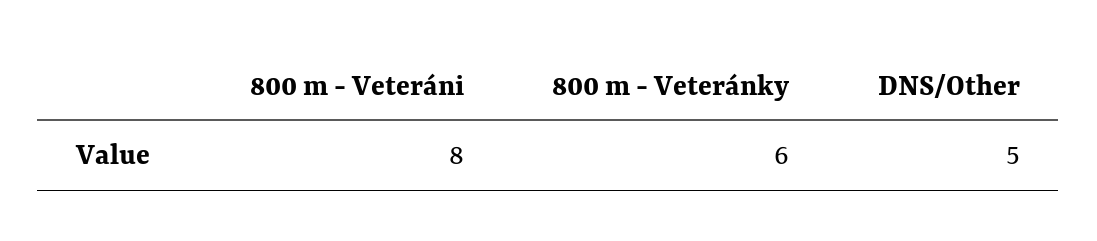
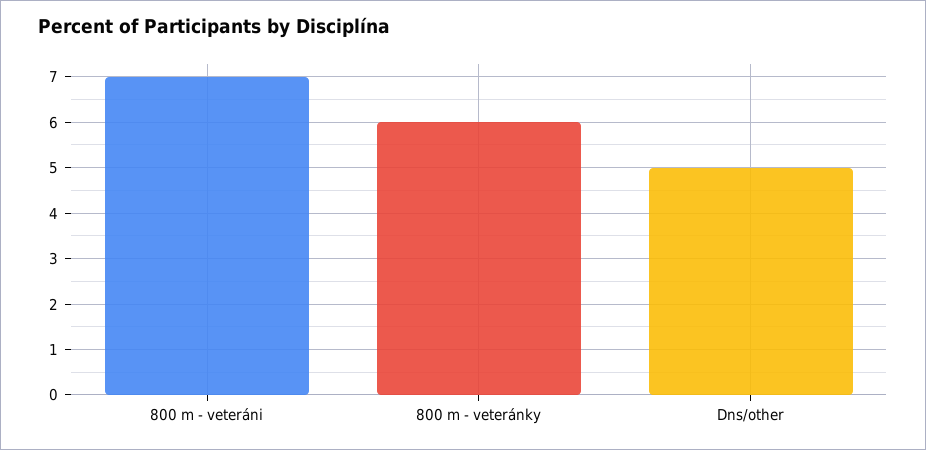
  {
-   "800 m - Veteráni": 8,
+   "800 m - Veteráni": 7,
    "800 m - Veteránky": 6,
    "DNS/Other": 5
  }

